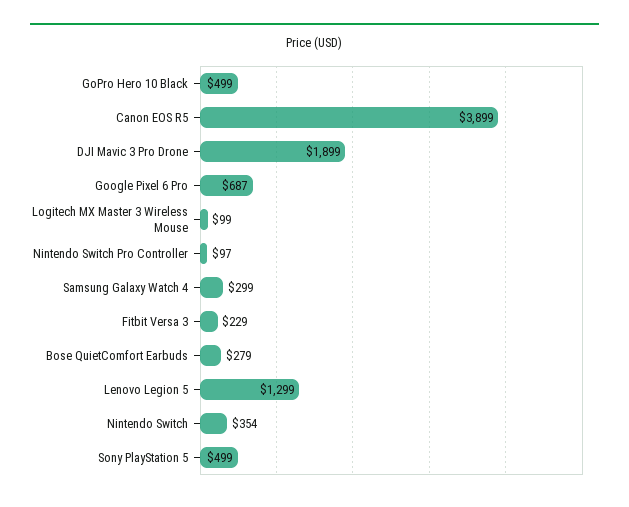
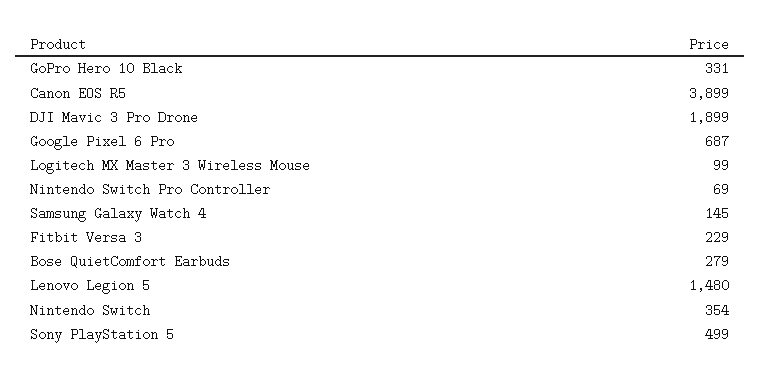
  {
-   "GoPro Hero 10 Black": 499,
+   "GoPro Hero 10 Black": 331,
    "Canon EOS R5": 3899,
    "DJI Mavic 3 Pro Drone": 1899,
    "Google Pixel 6 Pro": 687,
    "Logitech MX Master 3 Wireless Mouse": 99,
-   "Nintendo Switch Pro Controller": 97,
+   "Nintendo Switch Pro Controller": 69,
-   "Samsung Galaxy Watch 4": 299,
+   "Samsung Galaxy Watch 4": 145,
    "Fitbit Versa 3": 229,
    "Bose QuietComfort Earbuds": 279,
-   "Lenovo Legion 5": 1299,
+   "Lenovo Legion 5": 1480,
    "Nintendo Switch": 354,
    "Sony PlayStation 5": 499
  }

